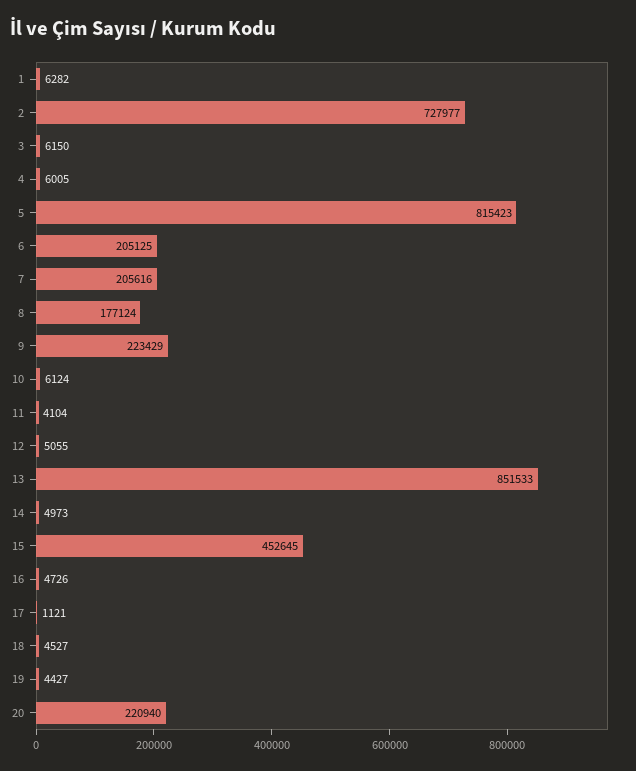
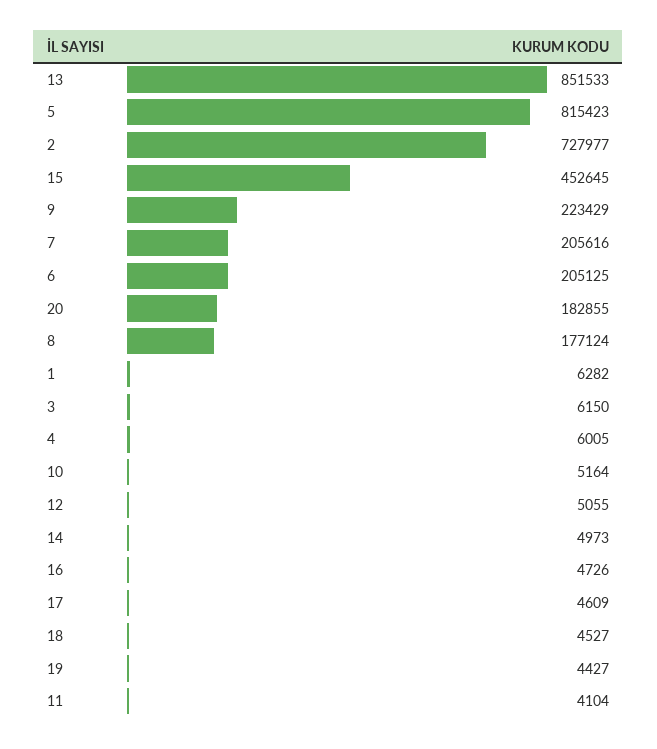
  {
    "1": 6282,
    "2": 727977,
    "3": 6150,
    "4": 6005,
    "5": 815423,
    "6": 205125,
    "7": 205616,
    "8": 177124,
    "9": 223429,
-   "10": 6124,
+   "10": 5164,
    "11": 4104,
    "12": 5055,
    "13": 851533,
    "14": 4973,
    "15": 452645,
    "16": 4726,
-   "17": 1121,
+   "17": 4609,
    "18": 4527,
    "19": 4427,
-   "20": 220940
+   "20": 182855
  }

